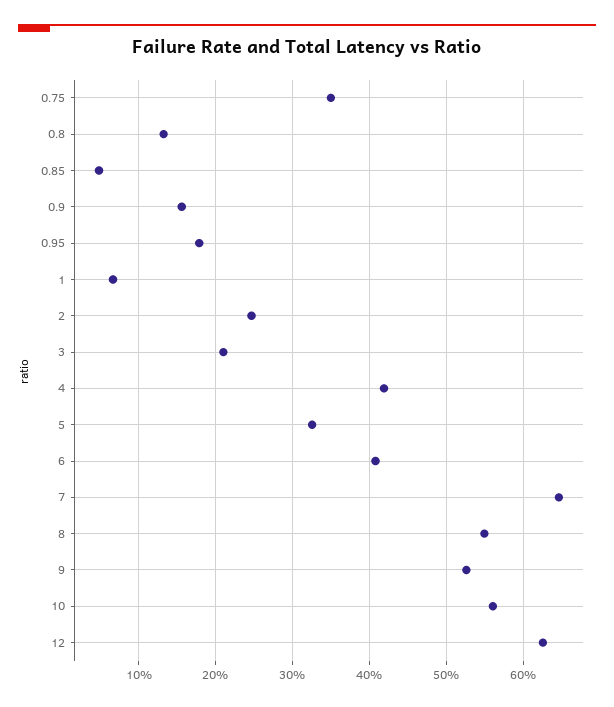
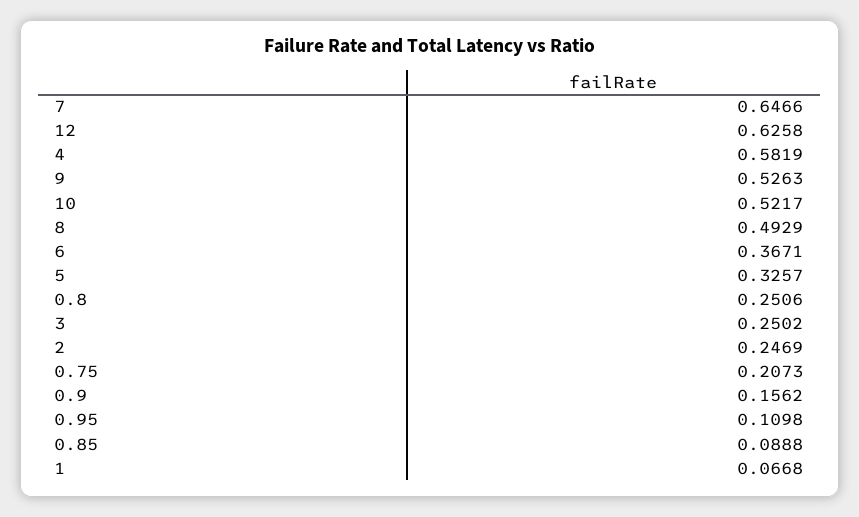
  {
-   "0.75": 0.35,
+   "0.75": 0.2073,
-   "0.8": 0.13,
+   "0.8": 0.2506,
-   "0.85": 0.05,
+   "0.85": 0.0888,
    "0.9": 0.1562,
-   "0.95": 0.18,
+   "0.95": 0.1098,
    "1": 0.0668,
    "2": 0.2469,
-   "3": 0.21,
+   "3": 0.2502,
-   "4": 0.42,
+   "4": 0.5819,
    "5": 0.3257,
-   "6": 0.41,
+   "6": 0.3671,
    "7": 0.6466,
-   "8": 0.55,
+   "8": 0.4929,
    "9": 0.5263,
-   "10": 0.56,
+   "10": 0.5217,
    "12": 0.6258
  }

